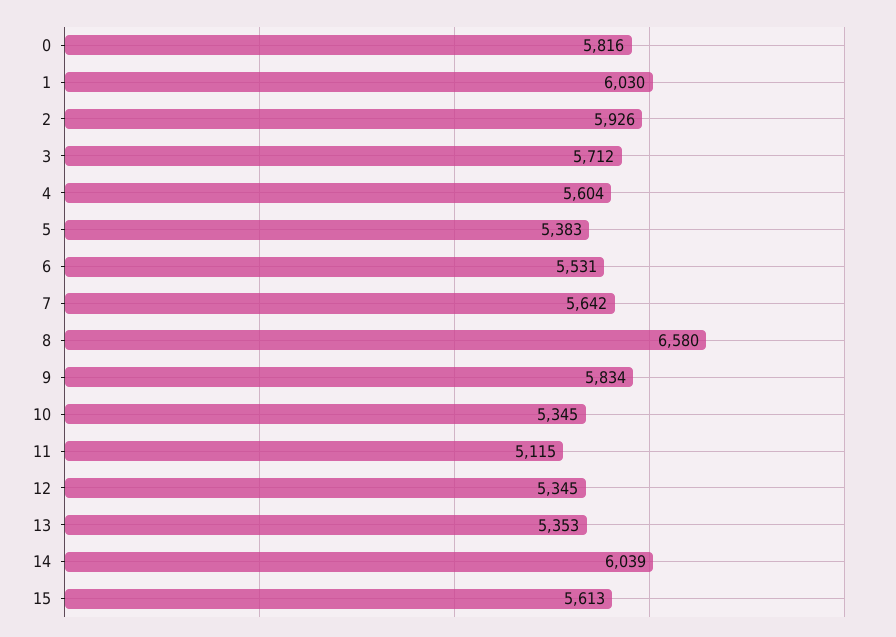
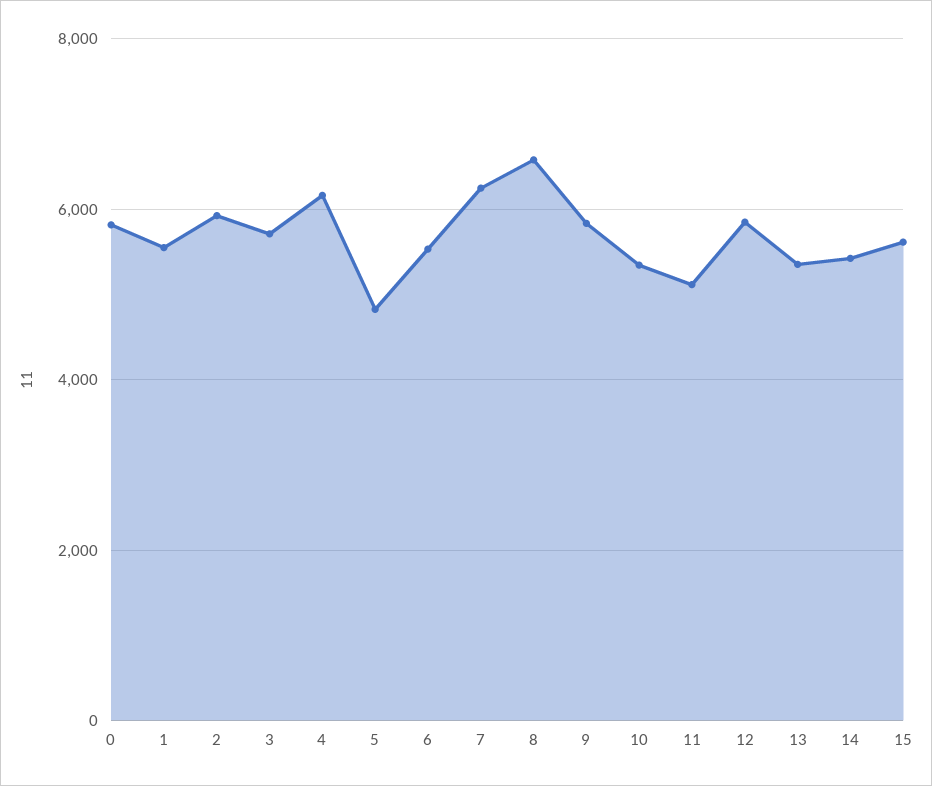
  {
    "0": 5816,
-   "1": 6030,
+   "1": 5600,
    "2": 5926,
    "3": 5712,
-   "4": 5604,
+   "4": 6200,
-   "5": 5383,
+   "5": 4800,
    "6": 5531,
-   "7": 5642,
+   "7": 6200,
    "8": 6580,
    "9": 5834,
    "10": 5345,
    "11": 5115,
-   "12": 5345,
+   "12": 5800,
    "13": 5353,
-   "14": 6039,
+   "14": 5400,
    "15": 5613
  }

